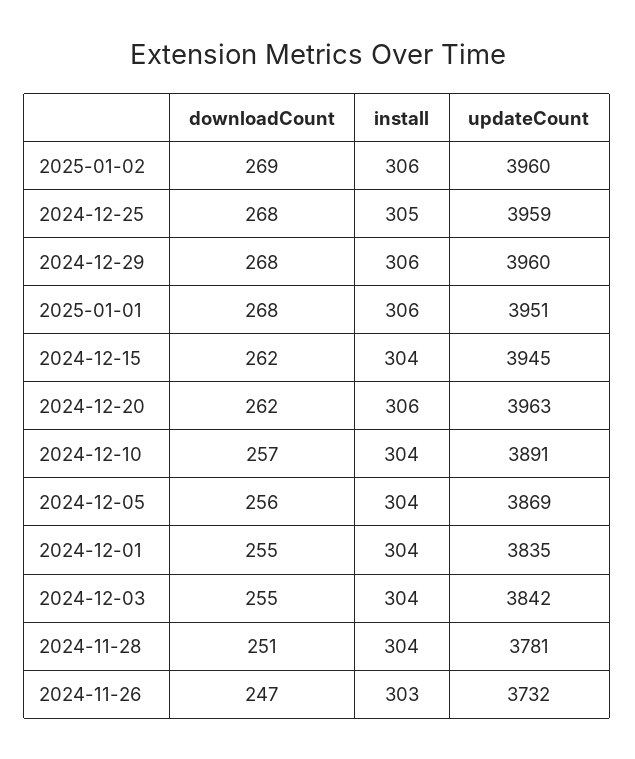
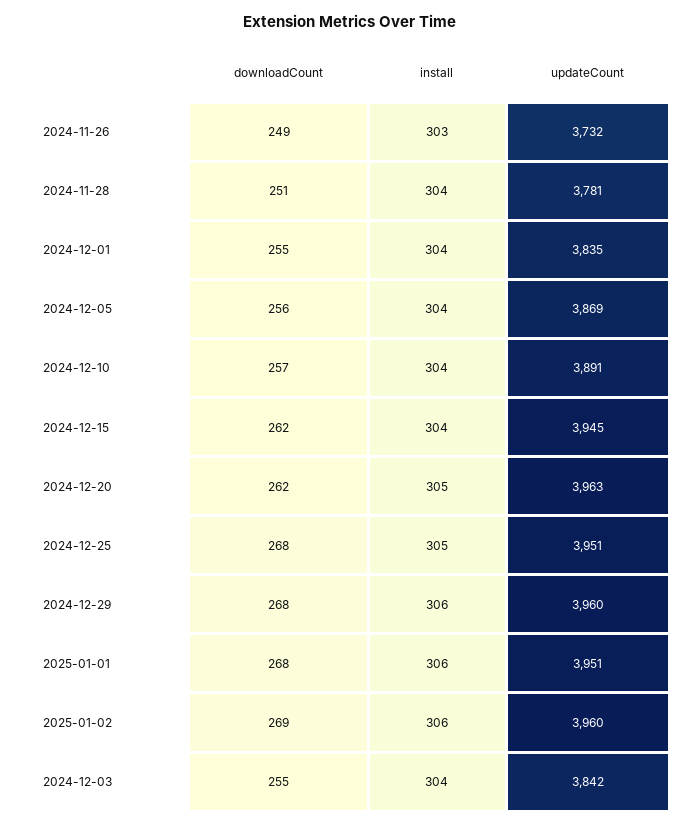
  {
    "downloadCount": {
      "2025-01-02": 269,
      "2024-12-25": 268,
      "2024-12-29": 268,
      "2025-01-01": 268,
      "2024-12-15": 262,
      "2024-12-20": 262,
      "2024-12-10": 257,
      "2024-12-05": 256,
      "2024-12-01": 255,
      "2024-12-03": 255,
      "2024-11-28": 251,
-     "2024-11-26": 247
+     "2024-11-26": 249
    },
    "install": {
      "2025-01-02": 306,
      "2024-12-25": 305,
      "2024-12-29": 306,
      "2025-01-01": 306,
      "2024-12-15": 304,
-     "2024-12-20": 306,
+     "2024-12-20": 305,
      "2024-12-10": 304,
      "2024-12-05": 304,
      "2024-12-01": 304,
      "2024-12-03": 304,
      "2024-11-28": 304,
      "2024-11-26": 303
    },
    "updateCount": {
      "2025-01-02": 3960,
-     "2024-12-25": 3959,
+     "2024-12-25": 3951,
      "2024-12-29": 3960,
      "2025-01-01": 3951,
      "2024-12-15": 3945,
      "2024-12-20": 3963,
      "2024-12-10": 3891,
      "2024-12-05": 3869,
      "2024-12-01": 3835,
      "2024-12-03": 3842,
      "2024-11-28": 3781,
      "2024-11-26": 3732
    }
  }

